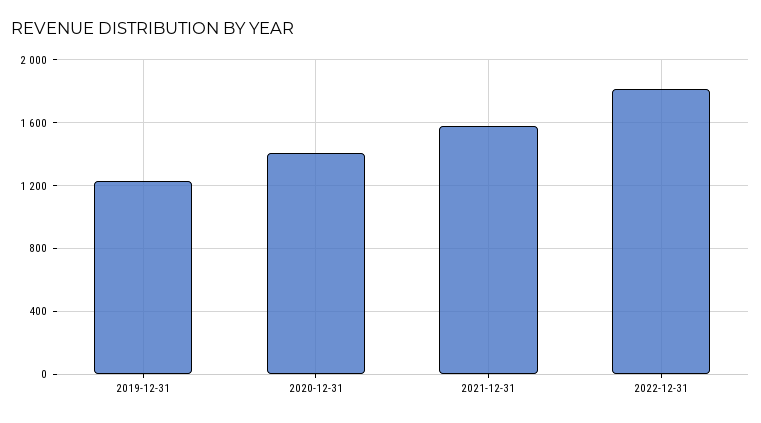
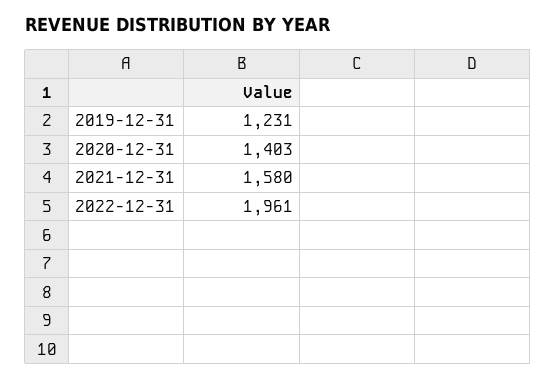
  {
    "2019-12-31": 1231,
    "2020-12-31": 1403,
    "2021-12-31": 1580,
-   "2022-12-31": 1800
+   "2022-12-31": 1961
  }

